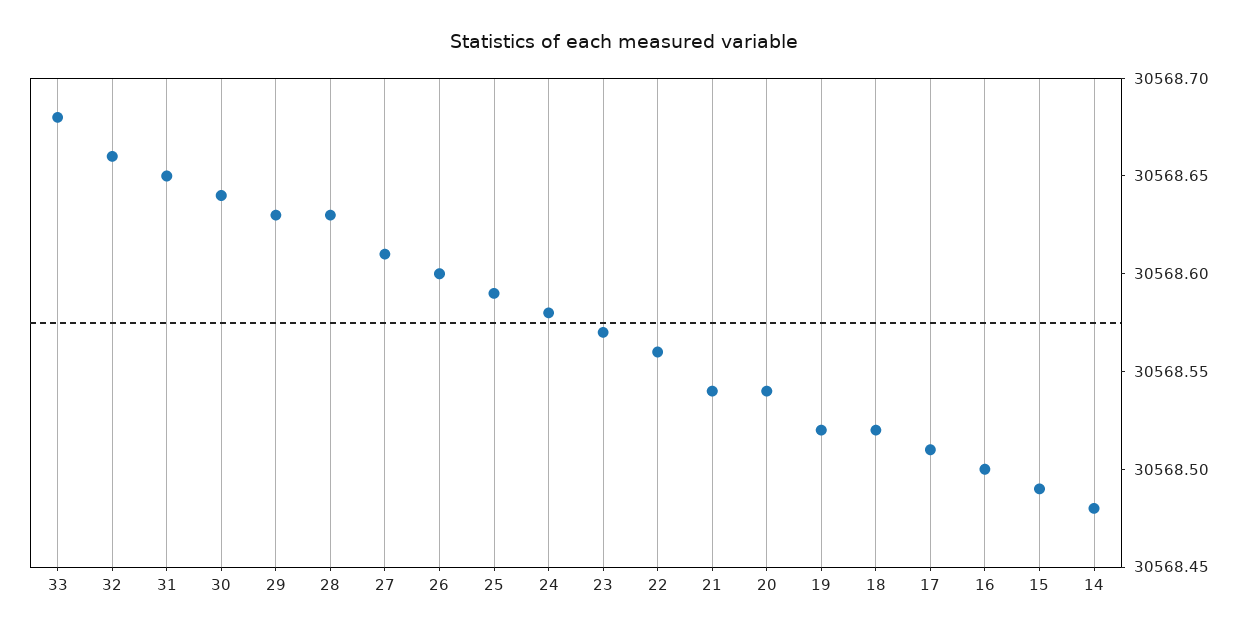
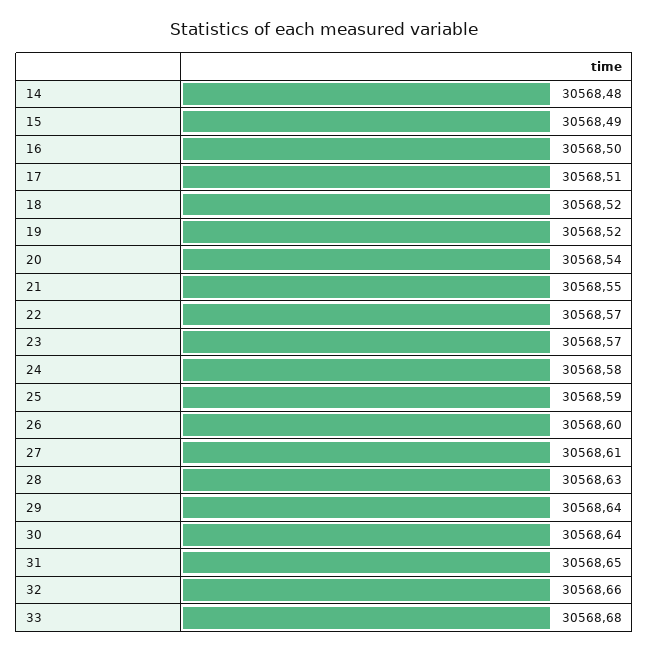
  {
    "33": 30568.68,
    "32": 30568.66,
    "31": 30568.65,
    "30": 30568.64,
-   "29": 30568.63,
+   "29": 30568.64,
    "28": 30568.63,
    "27": 30568.61,
    "26": 30568.6,
    "25": 30568.59,
    "24": 30568.58,
    "23": 30568.57,
-   "22": 30568.56,
+   "22": 30568.57,
-   "21": 30568.54,
+   "21": 30568.55,
    "20": 30568.54,
    "19": 30568.52,
    "18": 30568.52,
    "17": 30568.51,
    "16": 30568.5,
    "15": 30568.49,
    "14": 30568.48
  }

